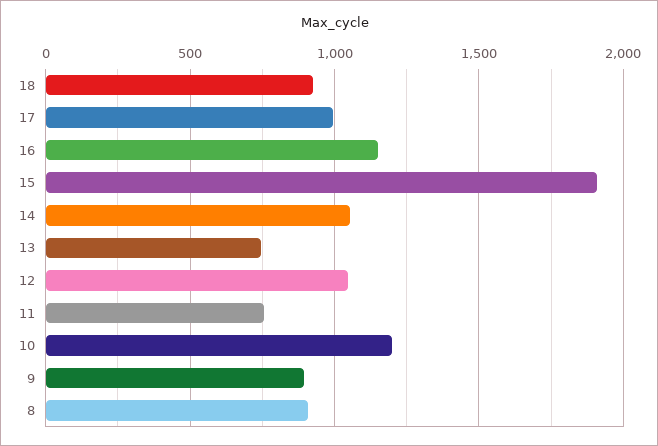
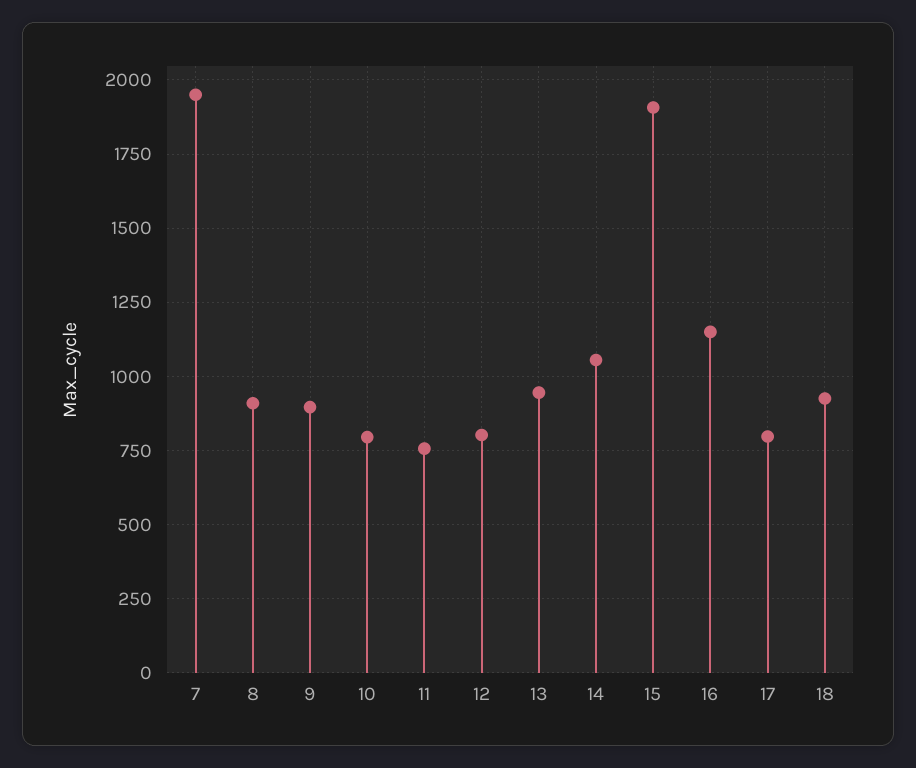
  {
    "18": 925,
-   "17": 1000,
+   "17": 800,
    "16": 1150,
    "15": 1900,
    "14": 1050,
-   "13": 750,
+   "13": 950,
-   "12": 1050,
+   "12": 800,
    "11": 750,
-   "10": 1200,
+   "10": 800,
    "9": 900,
-   "8": 900
+   "8": 900,
+   "7": 1950
  }

